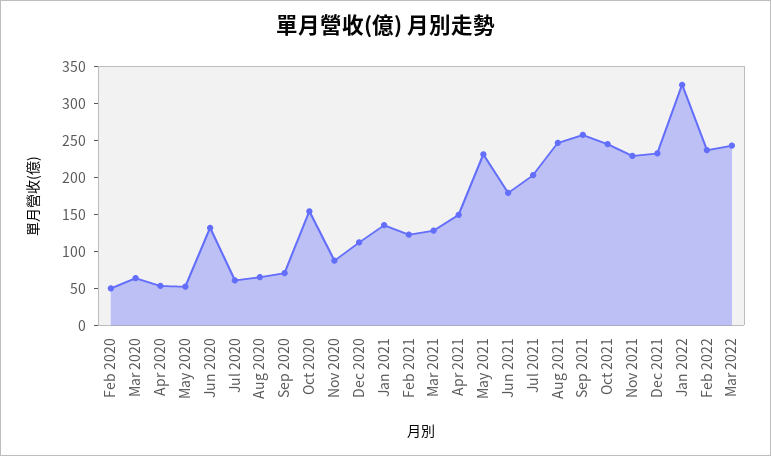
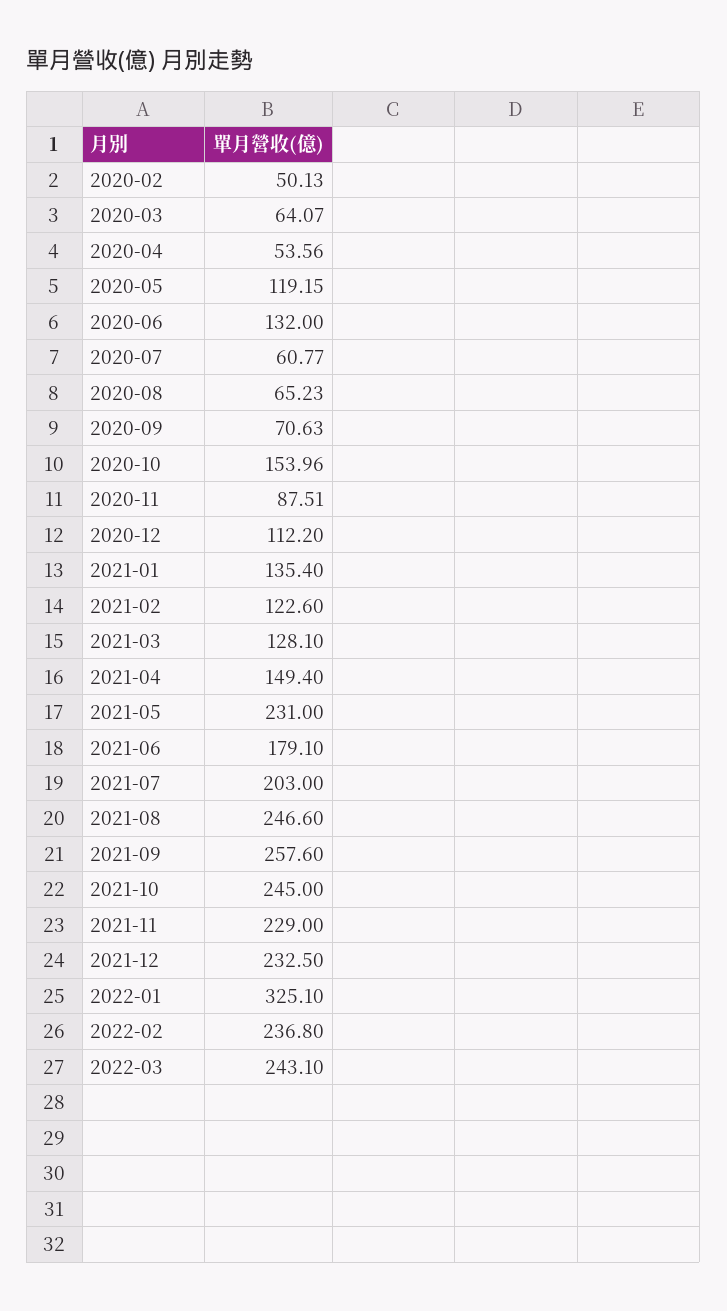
  {
    "Feb 2020": 50.13,
    "Mar 2020": 64.07,
    "Apr 2020": 53.56,
-   "May 2020": 50,
+   "May 2020": 119.15,
    "Jun 2020": 132,
    "Jul 2020": 60.77,
    "Aug 2020": 65.23,
    "Sep 2020": 70.63,
    "Oct 2020": 153.96,
    "Nov 2020": 87.51,
    "Dec 2020": 112.2,
    "Jan 2021": 135.4,
    "Feb 2021": 122.6,
    "Mar 2021": 128.1,
    "Apr 2021": 149.4,
    "May 2021": 231,
    "Jun 2021": 179.1,
    "Jul 2021": 203,
    "Aug 2021": 246.6,
    "Sep 2021": 257.6,
    "Oct 2021": 245,
    "Nov 2021": 229,
    "Dec 2021": 232.5,
    "Jan 2022": 325.1,
    "Feb 2022": 236.8,
    "Mar 2022": 243.1
  }

